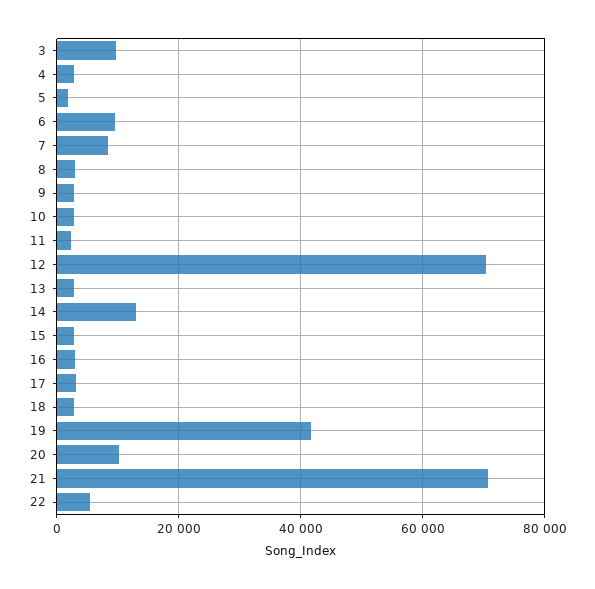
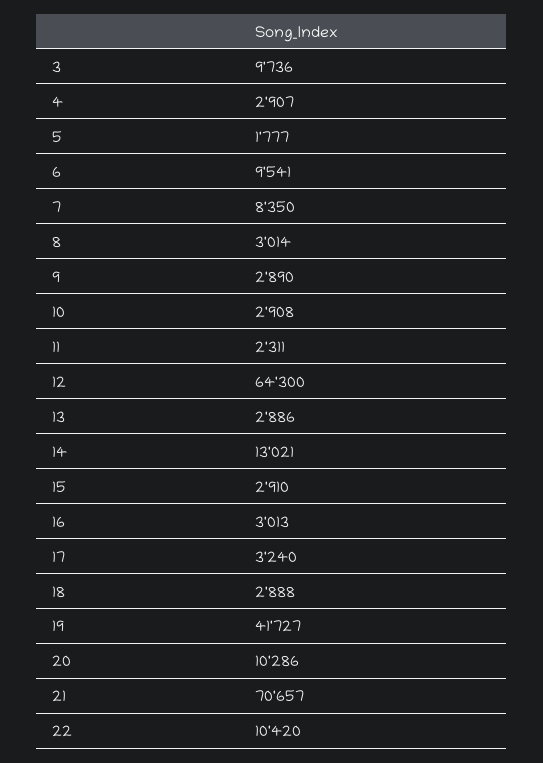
  {
    "3": 9736,
    "4": 2907,
    "5": 1777,
    "6": 9541,
    "7": 8350,
    "8": 3014,
    "9": 2890,
    "10": 2908,
    "11": 2311,
-   "12": 70000,
+   "12": 64300,
    "13": 2886,
    "14": 13021,
    "15": 2910,
    "16": 3013,
    "17": 3240,
    "18": 2888,
    "19": 41727,
    "20": 10286,
    "21": 70657,
-   "22": 6000
+   "22": 10420
  }

